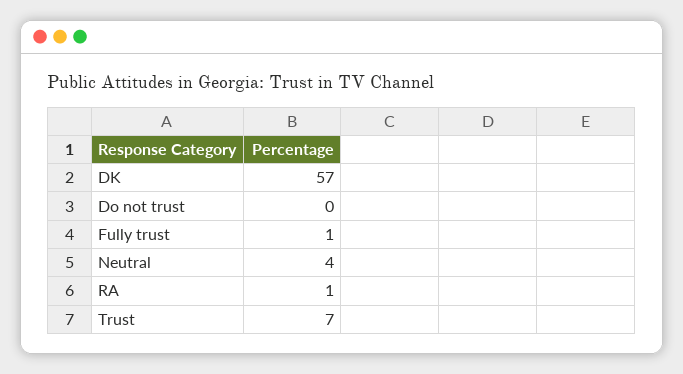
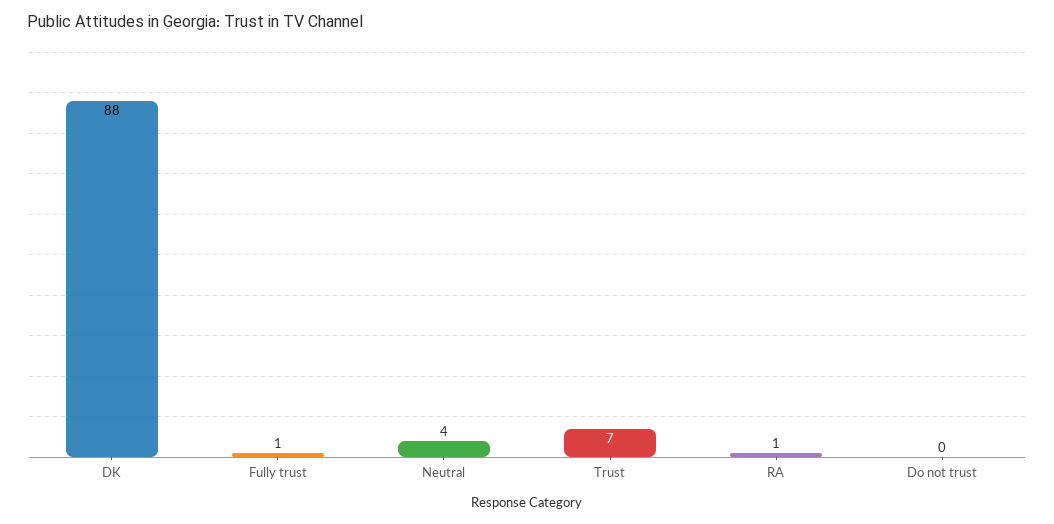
  {
-   "DK": 57,
+   "DK": 88,
    "Do not trust": 0,
    "Fully trust": 1,
    "Neutral": 4,
    "RA": 1,
    "Trust": 7
  }

